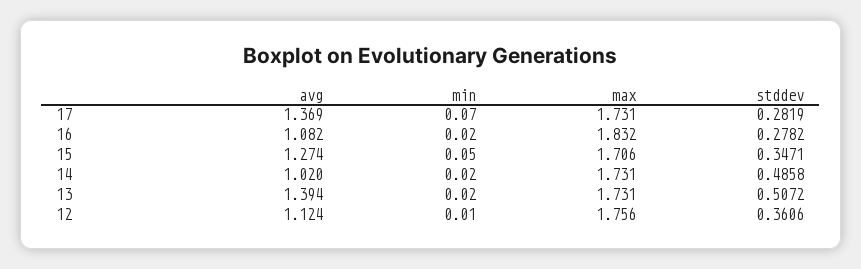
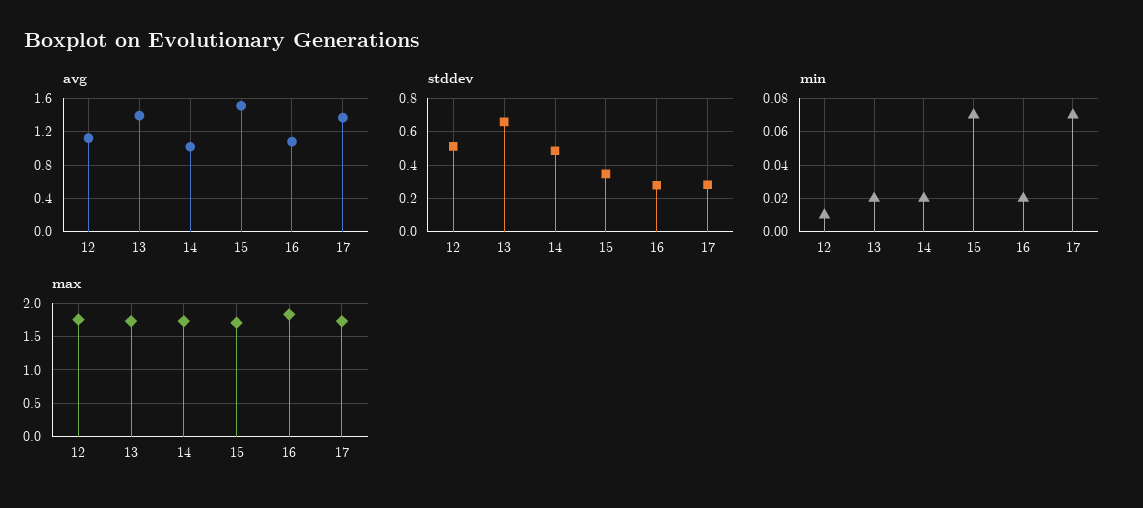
  {
    "avg": {
      "17": 1.369,
      "16": 1.082,
-     "15": 1.274,
+     "15": 1.5,
      "14": 1.02,
      "13": 1.394,
      "12": 1.124
    },
    "min": {
      "17": 0.07,
      "16": 0.02,
-     "15": 0.05,
+     "15": 0.07,
      "14": 0.02,
      "13": 0.02,
      "12": 0.01
    },
    "max": {
      "17": 1.731,
      "16": 1.832,
      "15": 1.706,
      "14": 1.731,
      "13": 1.731,
      "12": 1.756
    },
    "stddev": {
      "17": 0.2819,
      "16": 0.2782,
      "15": 0.3471,
      "14": 0.4858,
-     "13": 0.5072,
+     "13": 0.65,
-     "12": 0.3606
+     "12": 0.5
    }
  }

